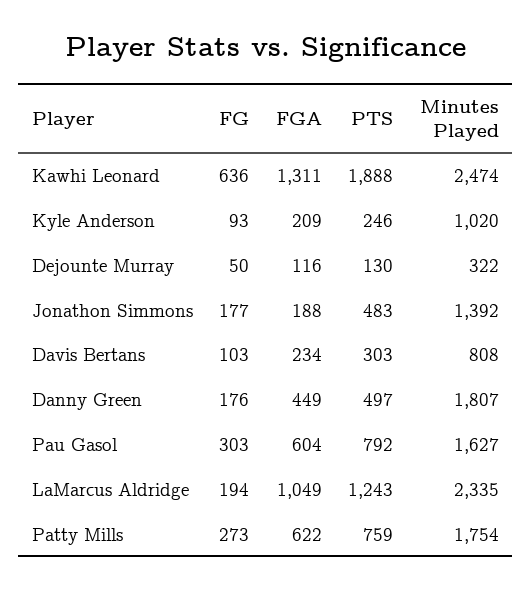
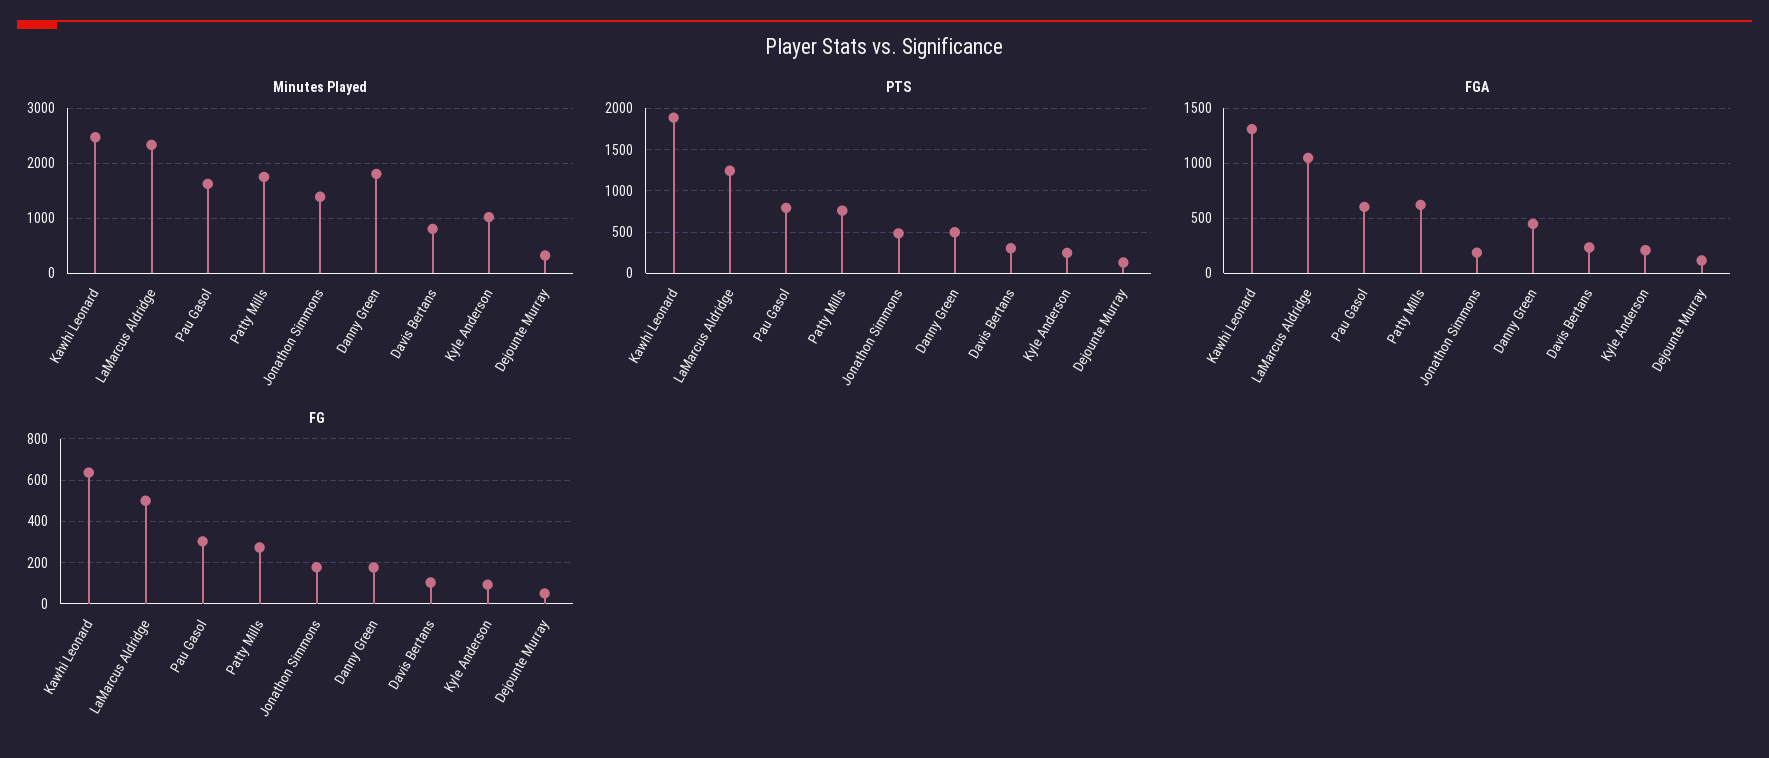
  {
    "FG": {
      "Kawhi Leonard": 636,
      "Kyle Anderson": 93,
      "Dejounte Murray": 50,
      "Jonathon Simmons": 177,
      "Davis Bertans": 103,
      "Danny Green": 176,
      "Pau Gasol": 303,
-     "LaMarcus Aldridge": 194,
+     "LaMarcus Aldridge": 500,
      "Patty Mills": 273
    },
    "FGA": {
      "Kawhi Leonard": 1311,
      "Kyle Anderson": 209,
      "Dejounte Murray": 116,
      "Jonathon Simmons": 188,
      "Davis Bertans": 234,
      "Danny Green": 449,
      "Pau Gasol": 604,
      "LaMarcus Aldridge": 1049,
      "Patty Mills": 622
    },
    "PTS": {
      "Kawhi Leonard": 1888,
      "Kyle Anderson": 246,
      "Dejounte Murray": 130,
      "Jonathon Simmons": 483,
      "Davis Bertans": 303,
      "Danny Green": 497,
      "Pau Gasol": 792,
      "LaMarcus Aldridge": 1243,
      "Patty Mills": 759
    },
    "Minutes Played": {
      "Kawhi Leonard": 2474,
      "Kyle Anderson": 1020,
      "Dejounte Murray": 322,
      "Jonathon Simmons": 1392,
      "Davis Bertans": 808,
      "Danny Green": 1807,
      "Pau Gasol": 1627,
      "LaMarcus Aldridge": 2335,
      "Patty Mills": 1754
    }
  }

